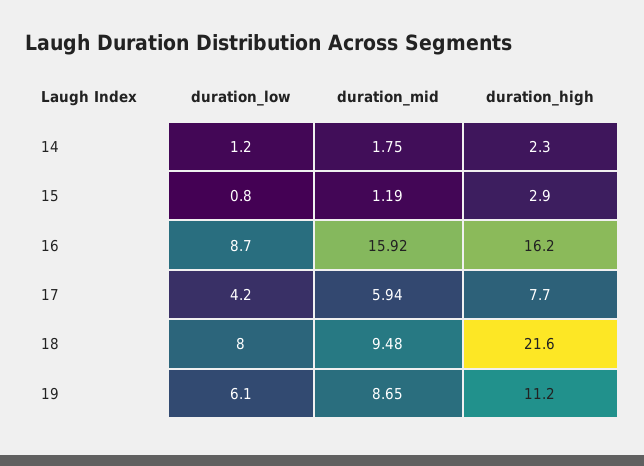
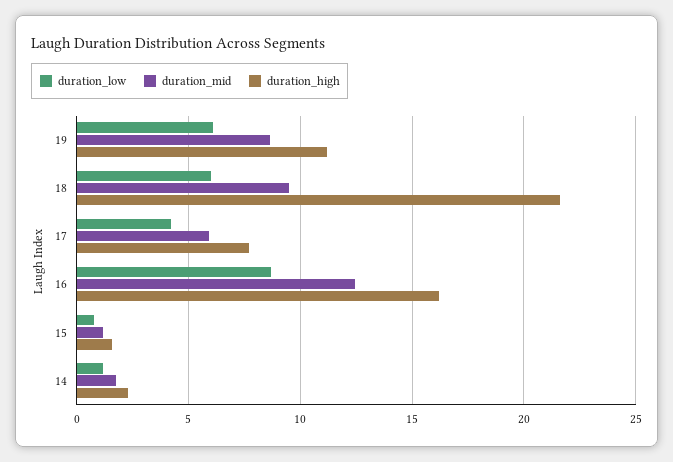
  {
    "duration_low": {
      "14": 1.2,
      "15": 0.8,
      "16": 8.7,
      "17": 4.2,
-     "18": 8,
+     "18": 6,
      "19": 6.1
    },
    "duration_mid": {
      "14": 1.75,
      "15": 1.19,
-     "16": 15.92,
+     "16": 12.5,
      "17": 5.94,
      "18": 9.48,
      "19": 8.65
    },
    "duration_high": {
      "14": 2.3,
-     "15": 2.9,
+     "15": 1.5,
      "16": 16.2,
      "17": 7.7,
      "18": 21.6,
      "19": 11.2
    }
  }

